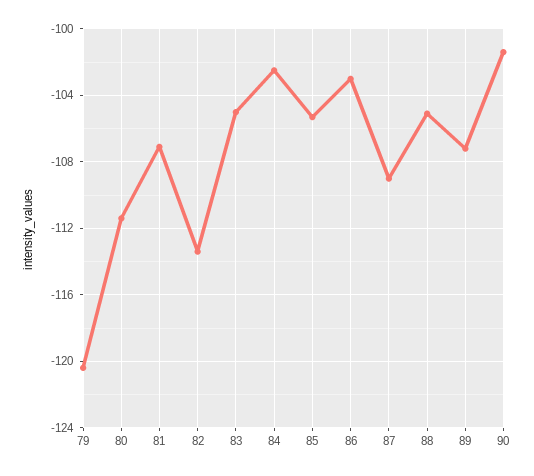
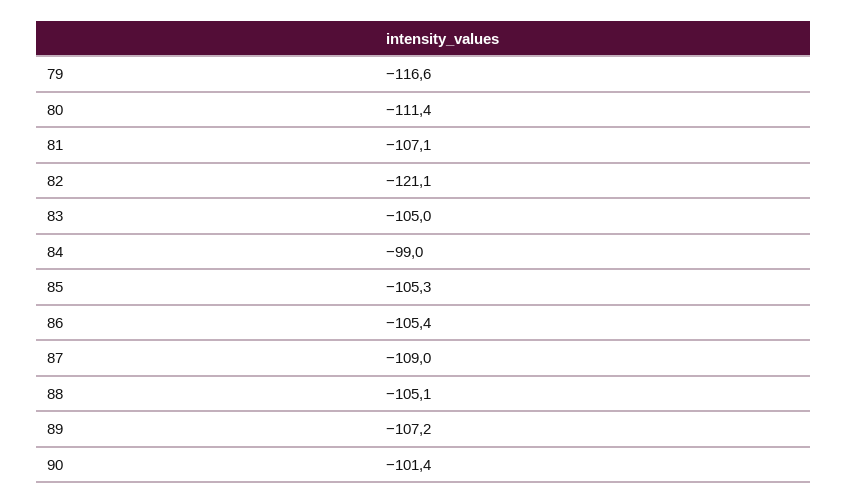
  {
-   "79": -120.5,
+   "79": -116.6,
    "80": -111.4,
    "81": -107.1,
-   "82": -113.5,
+   "82": -121.1,
    "83": -105,
-   "84": -102.5,
+   "84": -99,
    "85": -105.3,
-   "86": -103,
+   "86": -105.4,
    "87": -109,
    "88": -105.1,
    "89": -107.2,
    "90": -101.4
  }

